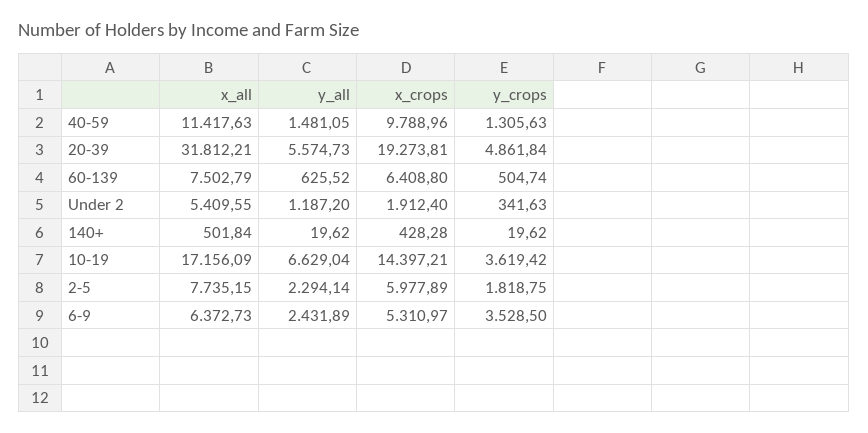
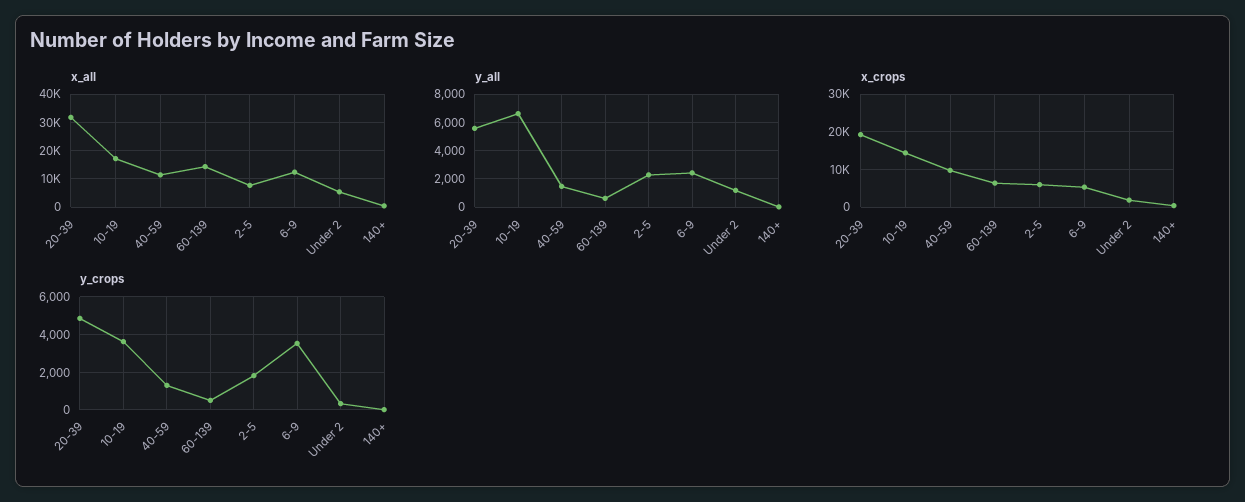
  {
    "x_all": {
      "40-59": 11417.63,
      "20-39": 31812.21,
-     "60-139": 7502.79,
+     "60-139": 15000,
      "Under 2": 5409.55,
      "140+": 501.84,
      "10-19": 17156.09,
      "2-5": 7735.15,
-     "6-9": 6372.73
+     "6-9": 12500
    },
    "y_all": {
      "40-59": 1481.05,
      "20-39": 5574.73,
      "60-139": 625.52,
      "Under 2": 1187.2,
      "140+": 19.62,
      "10-19": 6629.04,
      "2-5": 2294.14,
      "6-9": 2431.89
    },
    "x_crops": {
      "40-59": 9788.96,
      "20-39": 19273.81,
      "60-139": 6408.8,
      "Under 2": 1912.4,
      "140+": 428.28,
      "10-19": 14397.21,
      "2-5": 5977.89,
      "6-9": 5310.97
    },
    "y_crops": {
      "40-59": 1305.63,
      "20-39": 4861.84,
      "60-139": 504.74,
      "Under 2": 341.63,
      "140+": 19.62,
      "10-19": 3619.42,
      "2-5": 1818.75,
      "6-9": 3528.5
    }
  }

